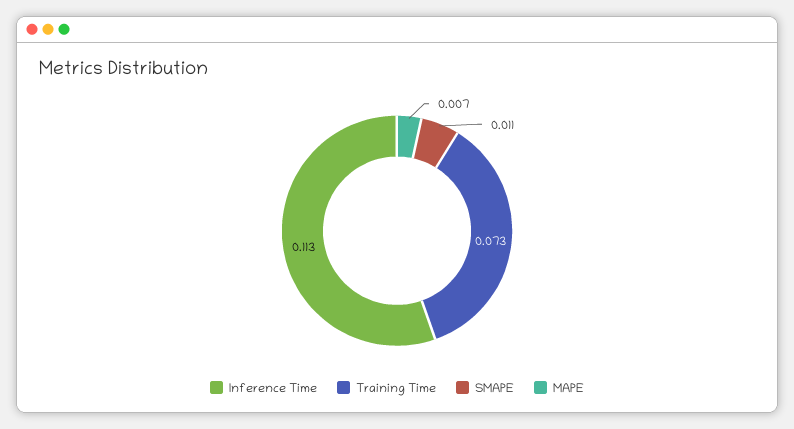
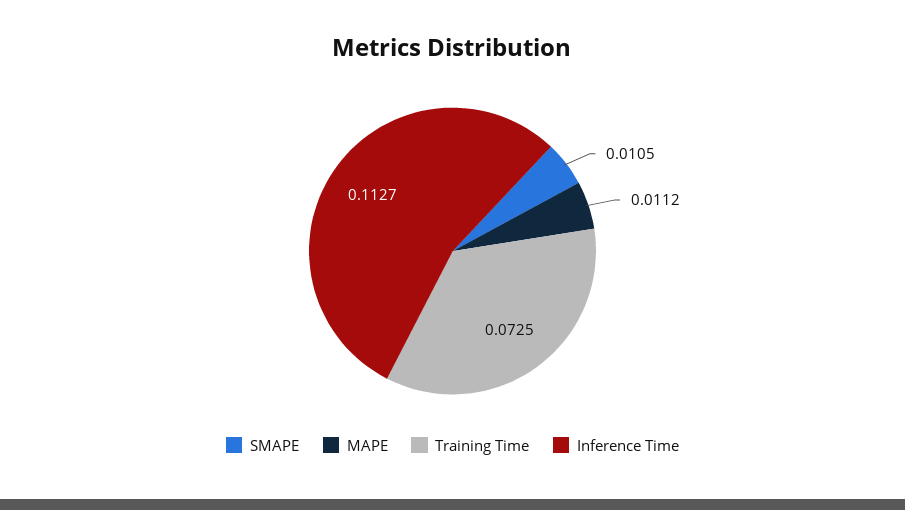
  {
    "Inference Time": 0.1127,
    "Training Time": 0.0725,
    "SMAPE": 0.0105,
-   "MAPE": 0.007
+   "MAPE": 0.0112
  }

